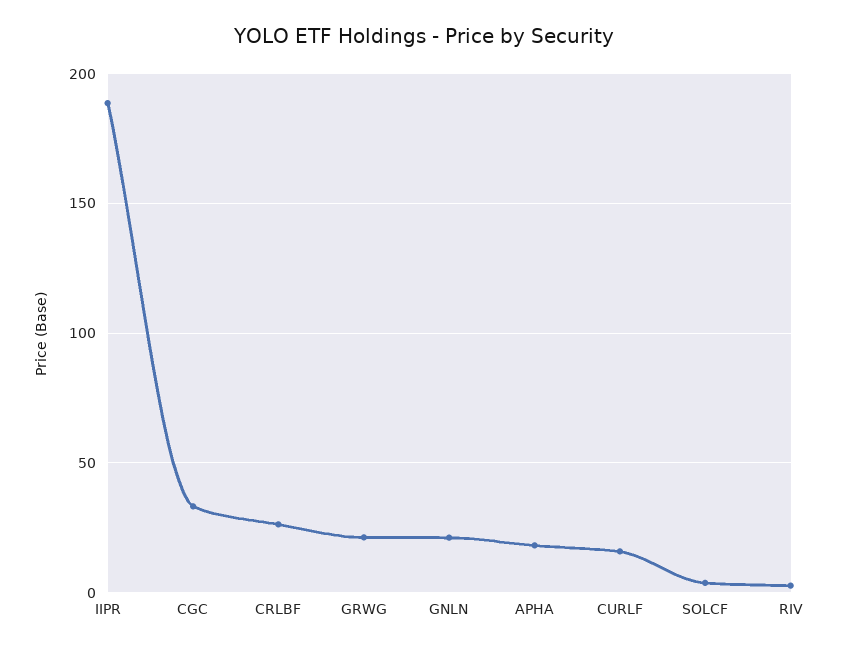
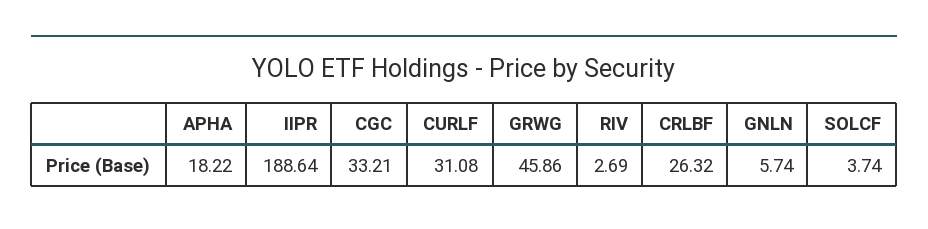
  {
    "IIPR": 188.64,
    "CGC": 33.21,
    "CRLBF": 26.32,
-   "GRWG": 20,
+   "GRWG": 45.86,
-   "GNLN": 20,
+   "GNLN": 5.74,
    "APHA": 18.22,
-   "CURLF": 15,
+   "CURLF": 31.08,
    "SOLCF": 3.74,
    "RIV": 2.69
  }

